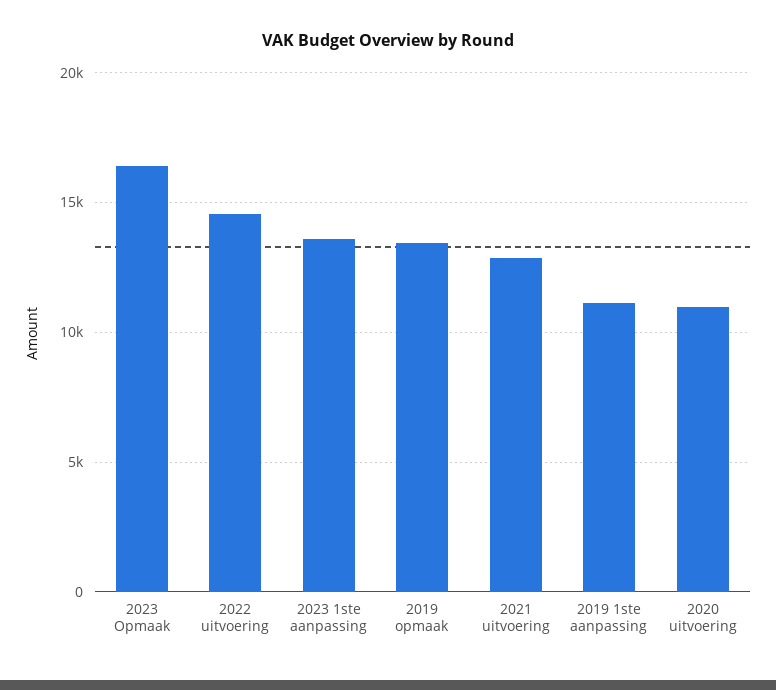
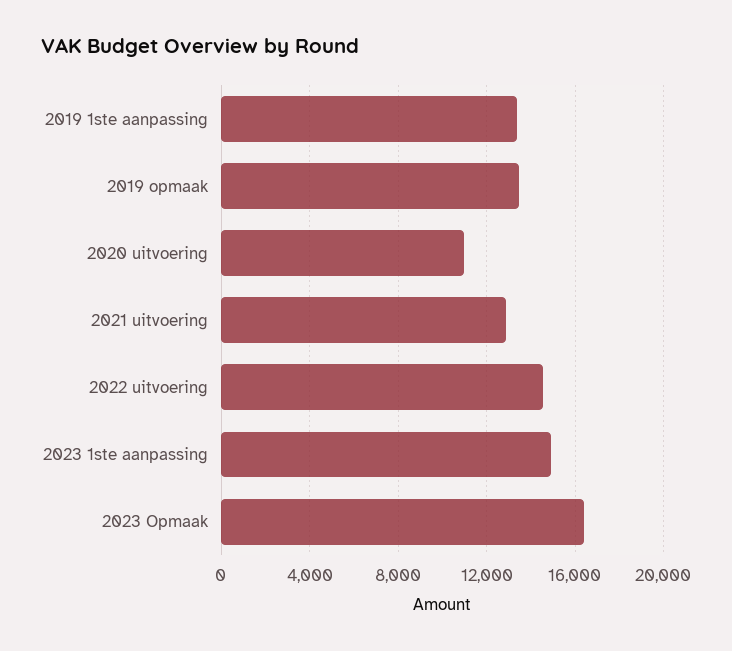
  {
    "2023 Opmaak": 16500,
    "2022 uitvoering": 14500,
-   "2023 1ste aanpassing": 13500,
+   "2023 1ste aanpassing": 15000,
    "2019 opmaak": 13500,
    "2021 uitvoering": 13000,
-   "2019 1ste aanpassing": 11000,
+   "2019 1ste aanpassing": 13500,
    "2020 uitvoering": 11000
  }

